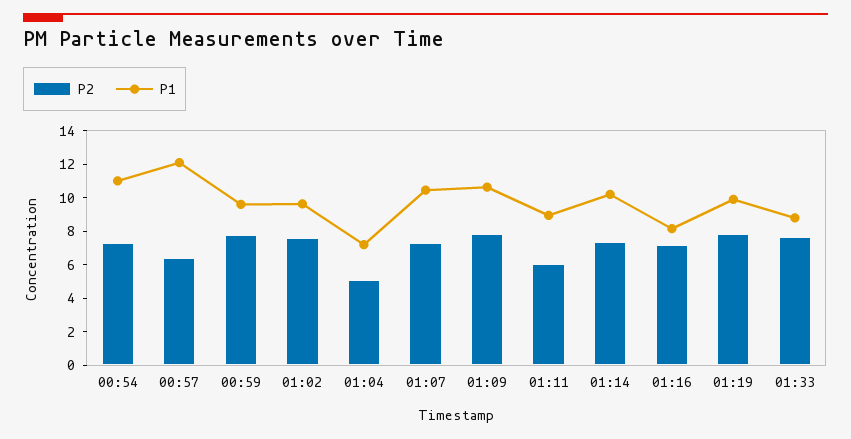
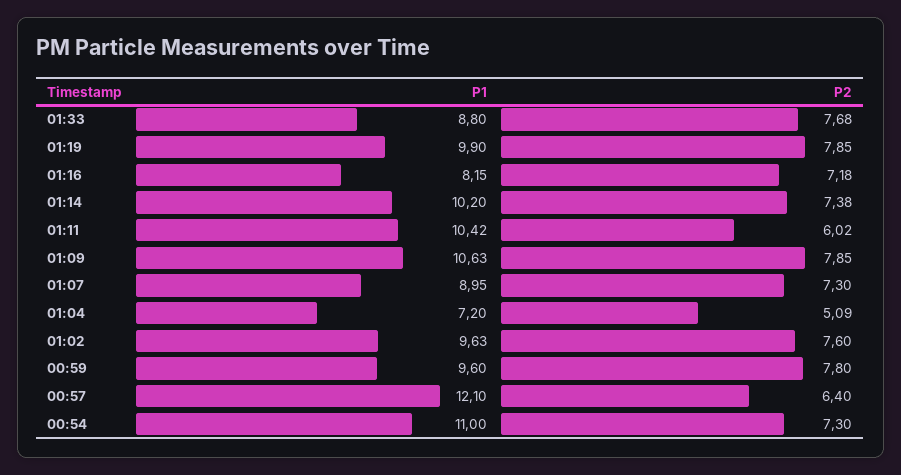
  {
    "P2": {
      "00:54": 7.3,
      "00:57": 6.4,
      "00:59": 7.8,
      "01:02": 7.6,
      "01:04": 5.09,
      "01:07": 7.3,
      "01:09": 7.85,
      "01:11": 6.02,
      "01:14": 7.38,
      "01:16": 7.18,
      "01:19": 7.85,
      "01:33": 7.68
    },
    "P1": {
      "00:54": 11,
      "00:57": 12.1,
      "00:59": 9.6,
      "01:02": 9.63,
      "01:04": 7.2,
-     "01:07": 10.5,
+     "01:07": 8.95,
      "01:09": 10.63,
-     "01:11": 9,
+     "01:11": 10.42,
      "01:14": 10.2,
      "01:16": 8.15,
      "01:19": 9.9,
      "01:33": 8.8
    }
  }

